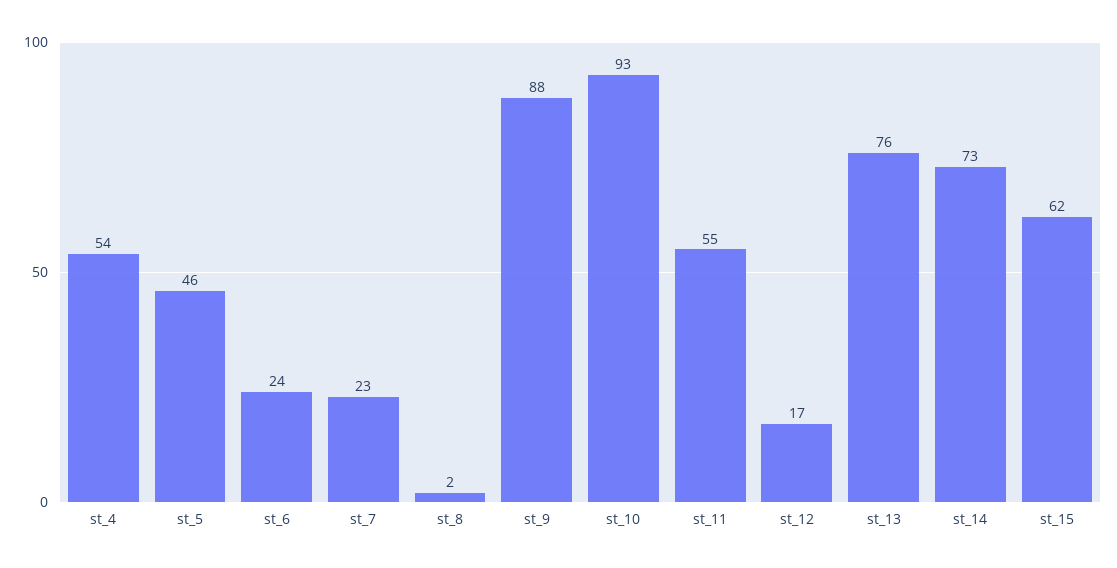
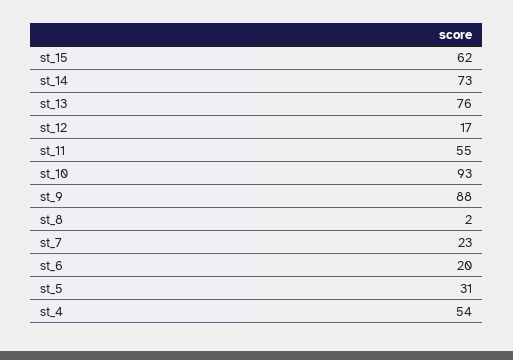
  {
    "st_4": 54,
-   "st_5": 46,
+   "st_5": 31,
-   "st_6": 24,
+   "st_6": 20,
    "st_7": 23,
    "st_8": 2,
    "st_9": 88,
    "st_10": 93,
    "st_11": 55,
    "st_12": 17,
    "st_13": 76,
    "st_14": 73,
    "st_15": 62
  }

